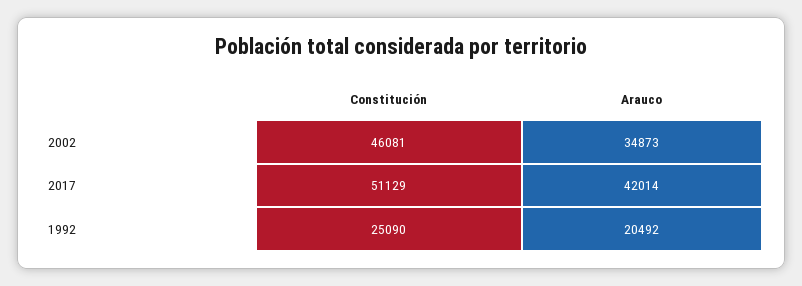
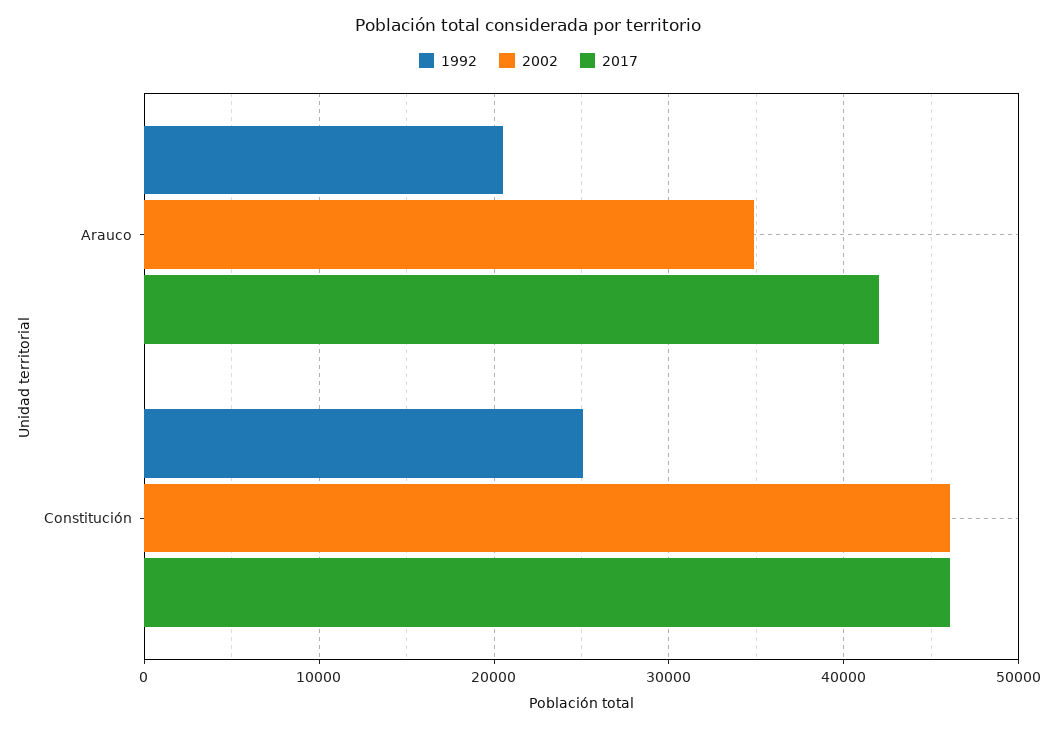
  {
    "2002": {
      "Constitución": 46081,
      "Arauco": 34873
    },
    "2017": {
-     "Constitución": 51129,
+     "Constitución": 46000,
      "Arauco": 42014
    },
    "1992": {
      "Constitución": 25090,
      "Arauco": 20492
    }
  }

